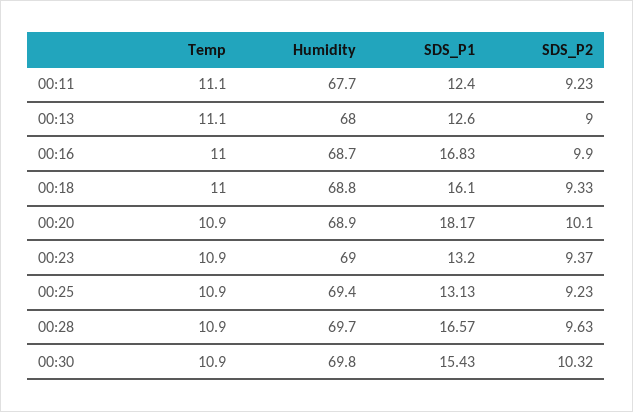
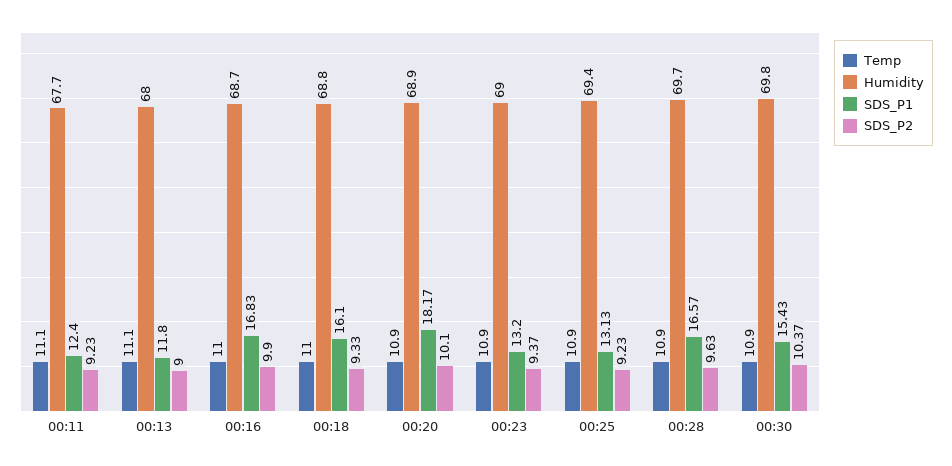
  {
    "Temp": {
      "00:11": 11.1,
      "00:13": 11.1,
      "00:16": 11,
      "00:18": 11,
      "00:20": 10.9,
      "00:23": 10.9,
      "00:25": 10.9,
      "00:28": 10.9,
      "00:30": 10.9
    },
    "Humidity": {
      "00:11": 67.7,
      "00:13": 68,
      "00:16": 68.7,
      "00:18": 68.8,
      "00:20": 68.9,
      "00:23": 69,
      "00:25": 69.4,
      "00:28": 69.7,
      "00:30": 69.8
    },
    "SDS_P1": {
      "00:11": 12.4,
-     "00:13": 12.6,
+     "00:13": 11.8,
      "00:16": 16.83,
      "00:18": 16.1,
      "00:20": 18.17,
      "00:23": 13.2,
      "00:25": 13.13,
      "00:28": 16.57,
      "00:30": 15.43
    },
    "SDS_P2": {
      "00:11": 9.23,
      "00:13": 9,
      "00:16": 9.9,
      "00:18": 9.33,
      "00:20": 10.1,
      "00:23": 9.37,
      "00:25": 9.23,
      "00:28": 9.63,
-     "00:30": 10.32
+     "00:30": 10.37
    }
  }

